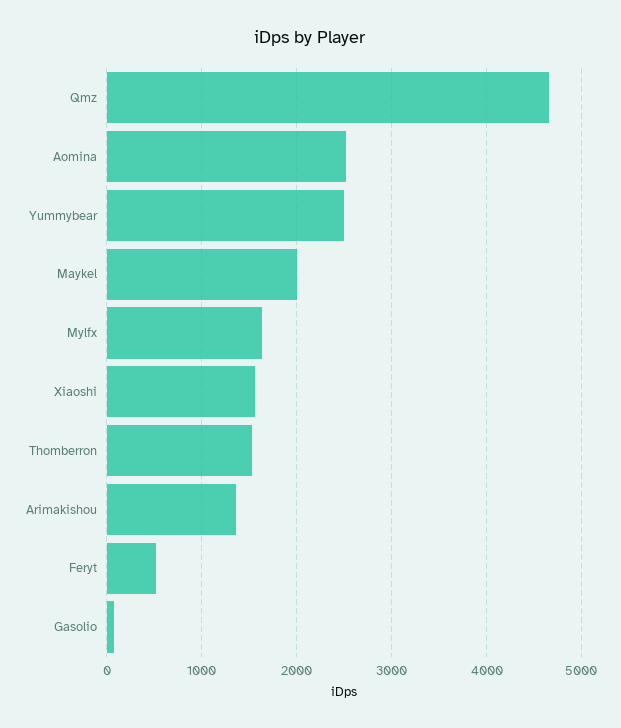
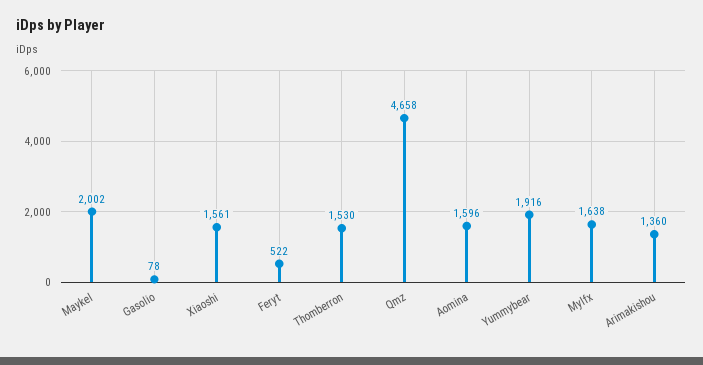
  {
    "Qmz": 4658,
-   "Aomina": 2500,
+   "Aomina": 1596,
-   "Yummybear": 2500,
+   "Yummybear": 1916,
    "Maykel": 2002,
    "Mylfx": 1638,
    "Xiaoshi": 1561,
    "Thomberron": 1530,
    "Arimakishou": 1360,
    "Feryt": 522,
    "Gasolio": 78
  }

